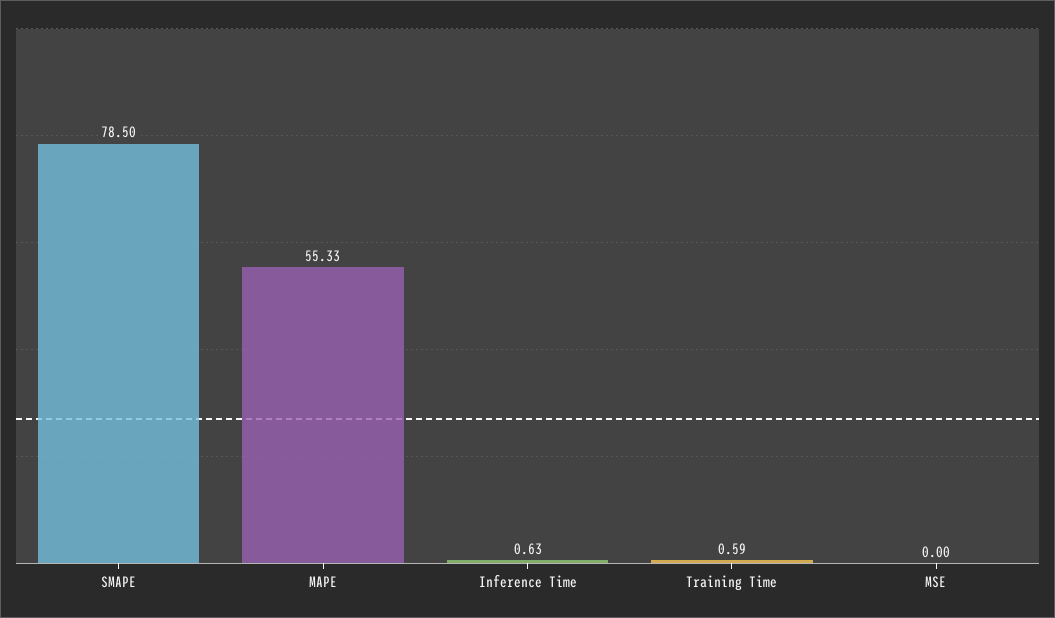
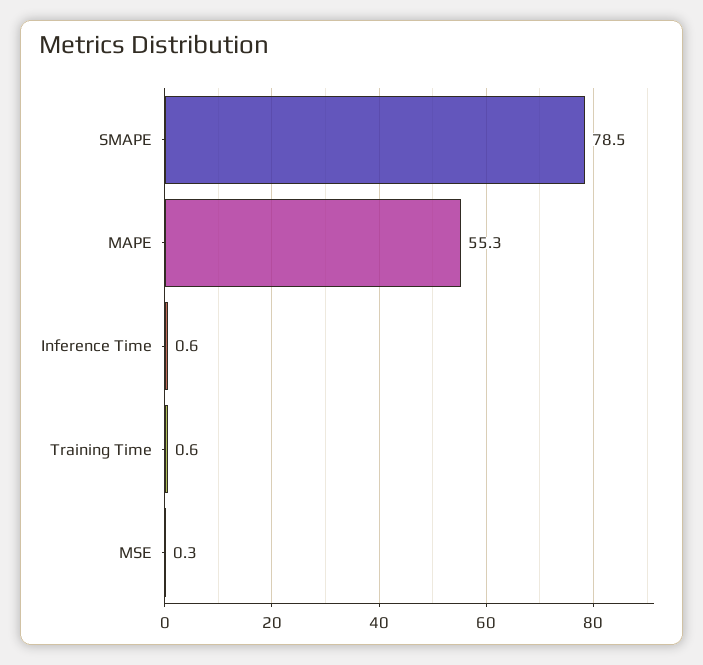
  {
    "SMAPE": 78.5,
    "MAPE": 55.33,
    "Inference Time": 0.63,
    "Training Time": 0.59,
-   "MSE": 0
+   "MSE": 0.3
  }

